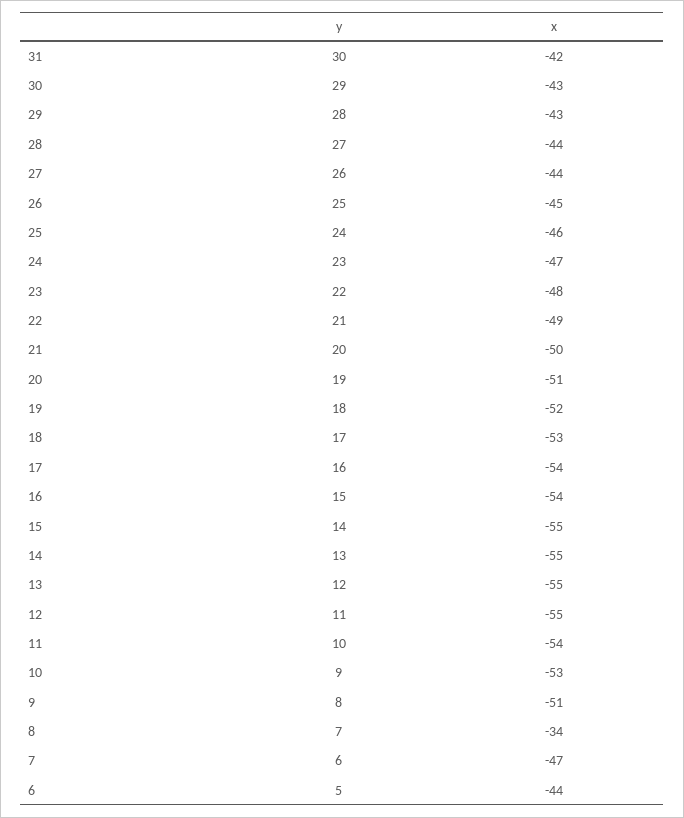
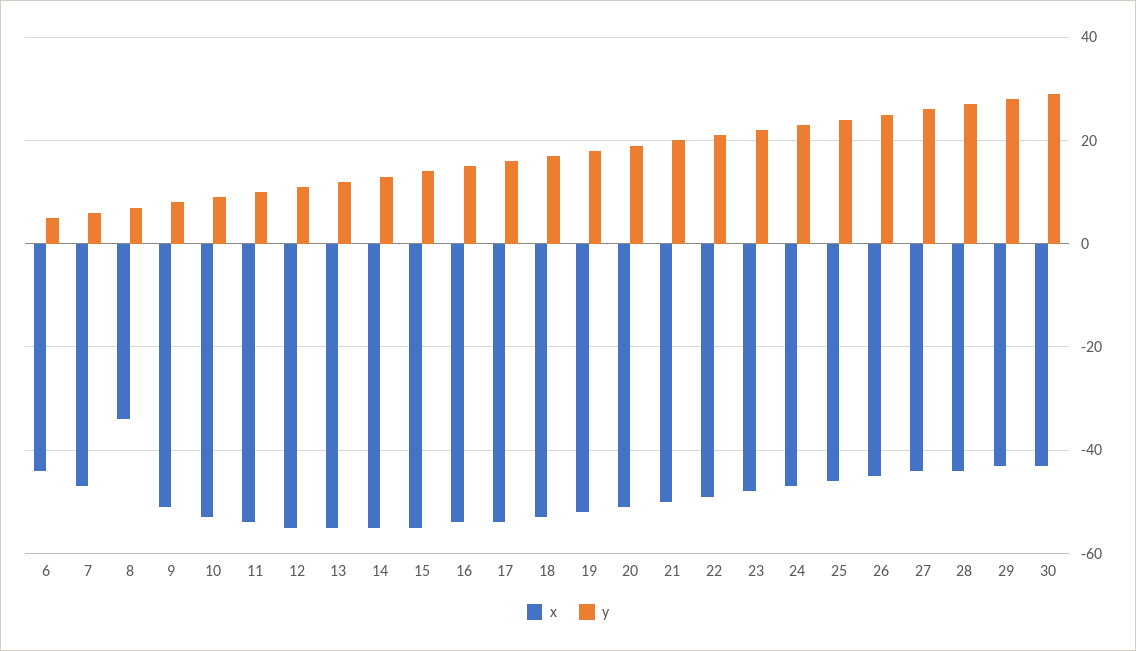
  {
    "y": {
-     "31": 30,
      "30": 29,
      "29": 28,
      "28": 27,
      "27": 26,
      "26": 25,
      "25": 24,
      "24": 23,
      "23": 22,
      "22": 21,
      "21": 20,
      "20": 19,
      "19": 18,
      "18": 17,
      "17": 16,
      "16": 15,
      "15": 14,
      "14": 13,
      "13": 12,
      "12": 11,
      "11": 10,
      "10": 9,
      "9": 8,
      "8": 7,
      "7": 6,
      "6": 5
    },
    "x": {
-     "31": -42,
      "30": -43,
      "29": -43,
      "28": -44,
      "27": -44,
      "26": -45,
      "25": -46,
      "24": -47,
      "23": -48,
      "22": -49,
      "21": -50,
      "20": -51,
      "19": -52,
      "18": -53,
      "17": -54,
      "16": -54,
      "15": -55,
      "14": -55,
      "13": -55,
      "12": -55,
      "11": -54,
      "10": -53,
      "9": -51,
      "8": -34,
      "7": -47,
      "6": -44
    }
  }

